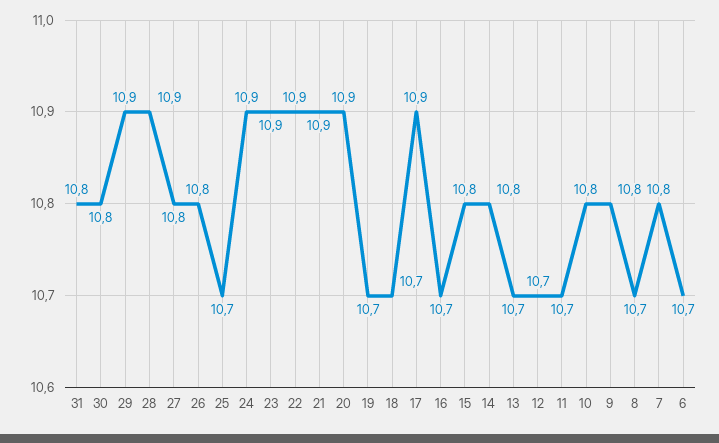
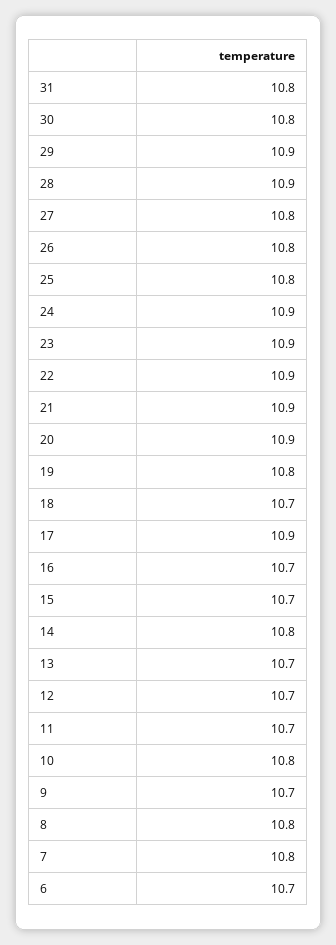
  {
    "31": 10.8,
    "30": 10.8,
    "29": 10.9,
    "28": 10.9,
    "27": 10.8,
    "26": 10.8,
-   "25": 10.7,
+   "25": 10.8,
    "24": 10.9,
    "23": 10.9,
    "22": 10.9,
    "21": 10.9,
    "20": 10.9,
-   "19": 10.7,
+   "19": 10.8,
    "18": 10.7,
    "17": 10.9,
    "16": 10.7,
-   "15": 10.8,
+   "15": 10.7,
    "14": 10.8,
    "13": 10.7,
    "12": 10.7,
    "11": 10.7,
    "10": 10.8,
-   "9": 10.8,
+   "9": 10.7,
-   "8": 10.7,
+   "8": 10.8,
    "7": 10.8,
    "6": 10.7
  }

